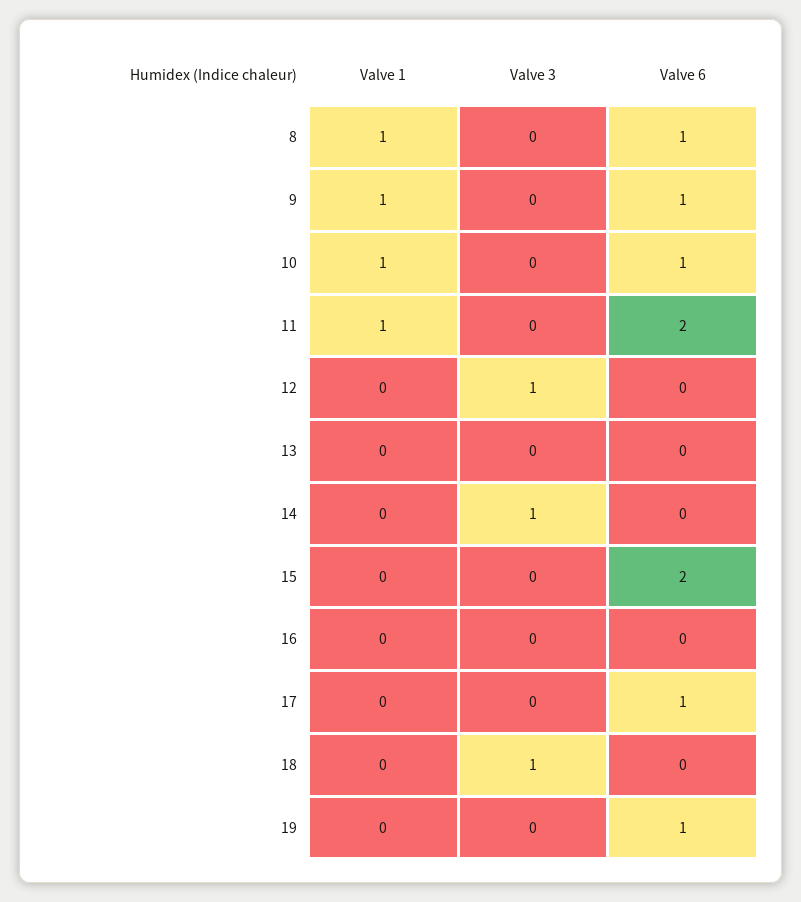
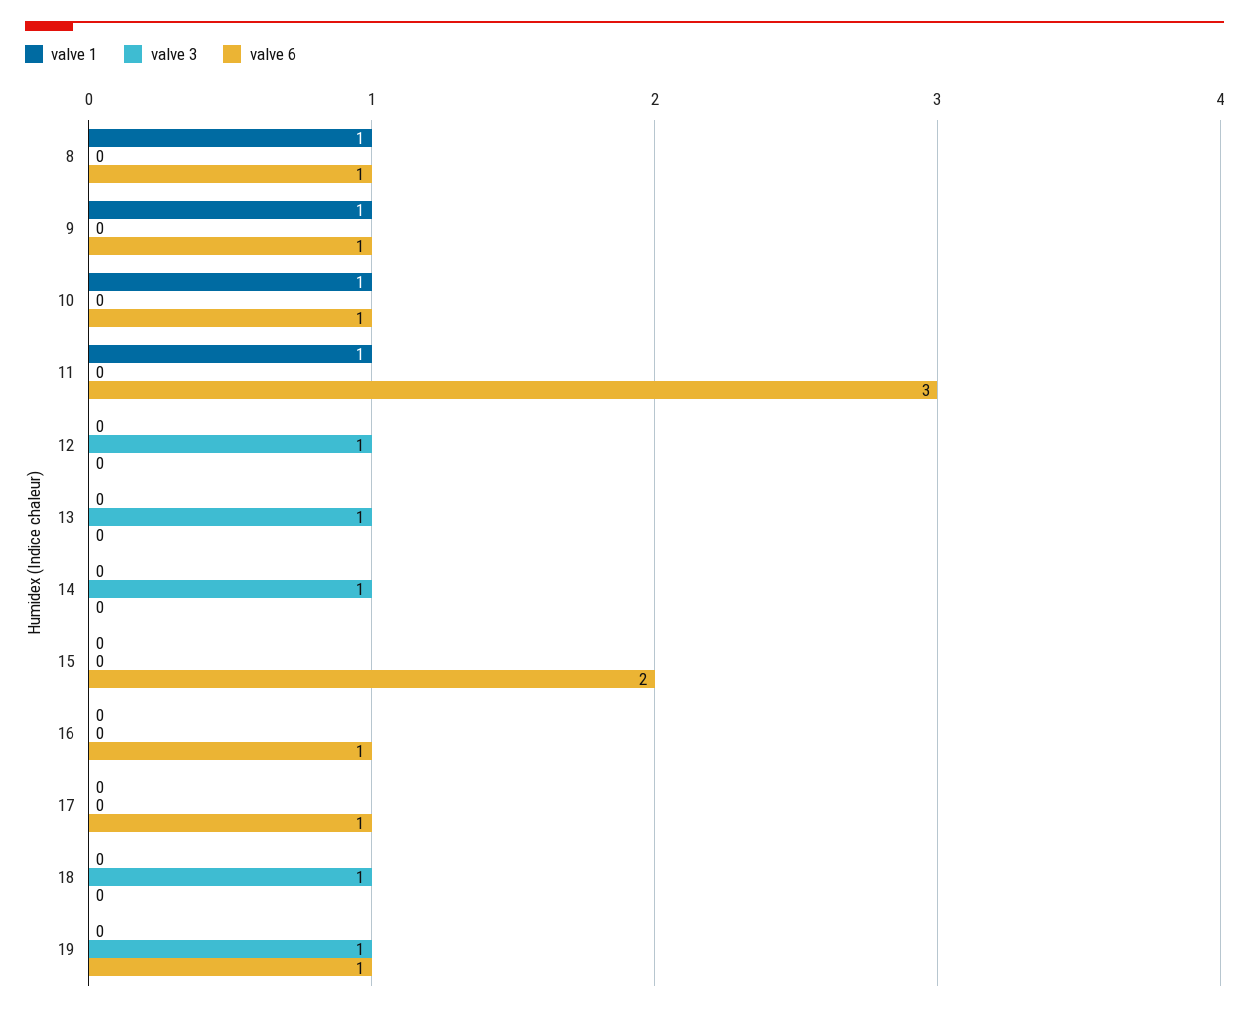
  {
    "Valve 1": {
      "8": 1,
      "9": 1,
      "10": 1,
      "11": 1,
      "12": 0,
      "13": 0,
      "14": 0,
      "15": 0,
      "16": 0,
      "17": 0,
      "18": 0,
      "19": 0
    },
    "Valve 3": {
      "8": 0,
      "9": 0,
      "10": 0,
      "11": 0,
      "12": 1,
-     "13": 0,
+     "13": 1,
      "14": 1,
      "15": 0,
      "16": 0,
      "17": 0,
      "18": 1,
-     "19": 0
+     "19": 1
    },
    "Valve 6": {
      "8": 1,
      "9": 1,
      "10": 1,
-     "11": 2,
+     "11": 3,
      "12": 0,
      "13": 0,
      "14": 0,
      "15": 2,
-     "16": 0,
+     "16": 1,
      "17": 1,
      "18": 0,
      "19": 1
    }
  }

